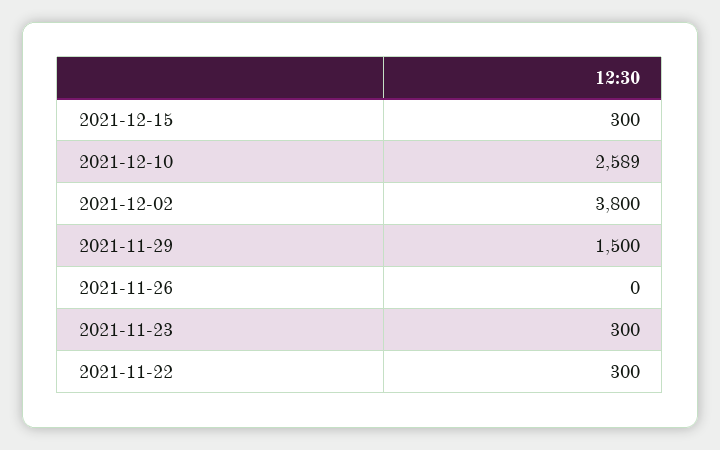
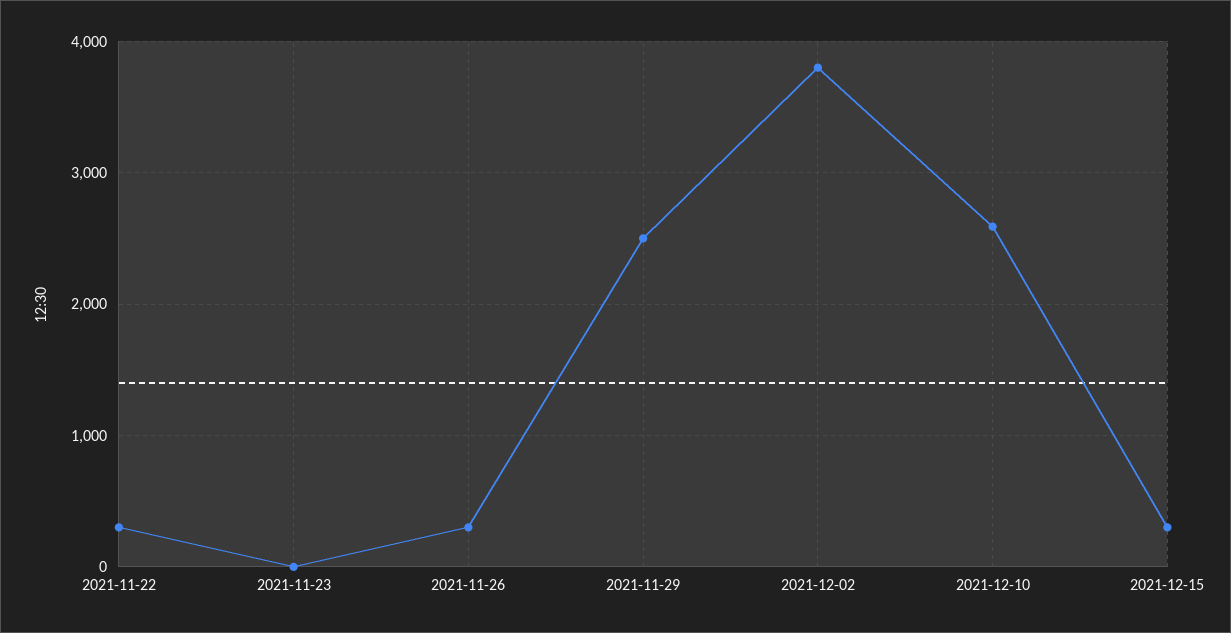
  {
    "2021-12-15": 300,
    "2021-12-10": 2589,
    "2021-12-02": 3800,
-   "2021-11-29": 1500,
+   "2021-11-29": 2500,
-   "2021-11-26": 0,
+   "2021-11-26": 300,
-   "2021-11-23": 300,
+   "2021-11-23": 0,
    "2021-11-22": 300
  }

